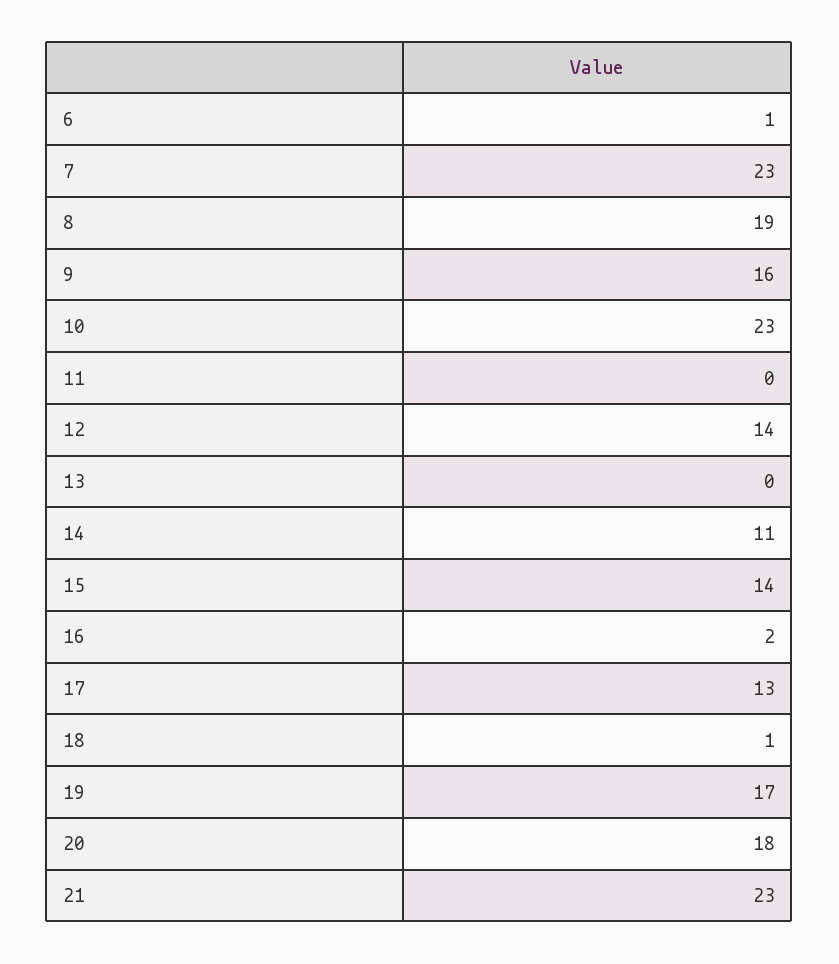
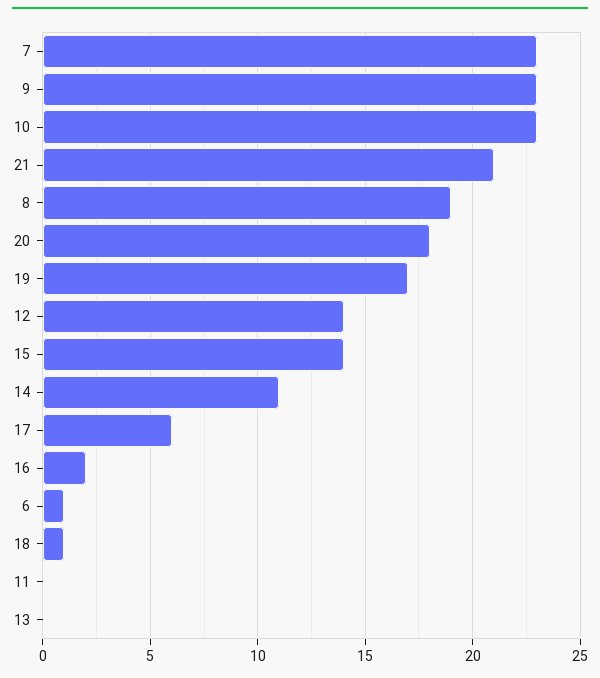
  {
    "6": 1,
    "7": 23,
    "8": 19,
-   "9": 16,
+   "9": 23,
    "10": 23,
    "11": 0,
    "12": 14,
    "13": 0,
    "14": 11,
    "15": 14,
    "16": 2,
-   "17": 13,
+   "17": 6,
    "18": 1,
    "19": 17,
    "20": 18,
-   "21": 23
+   "21": 21
  }

